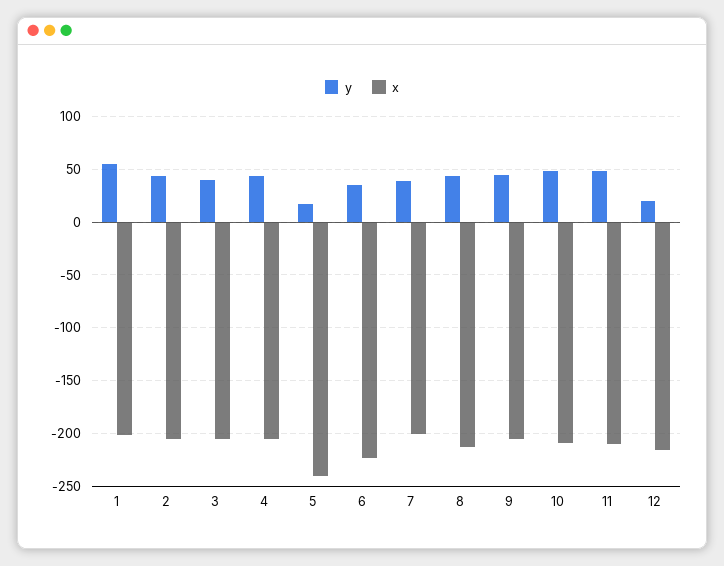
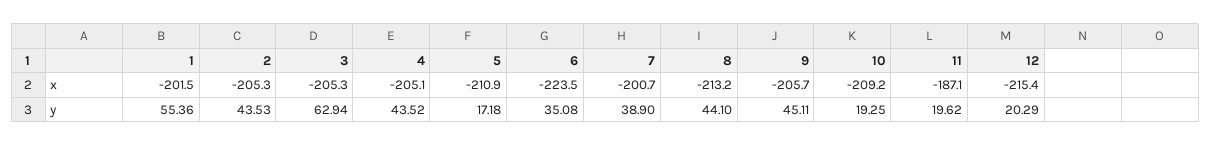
  {
    "y": {
      "1": 55.36,
      "2": 43.53,
-     "3": 40,
+     "3": 62.94,
      "4": 43.52,
      "5": 17.18,
      "6": 35.08,
      "7": 38.9,
      "8": 44.1,
      "9": 45.11,
-     "10": 50,
+     "10": 19.25,
-     "11": 50,
+     "11": 19.62,
      "12": 20.29
    },
    "x": {
      "1": -201.5,
      "2": -205.3,
      "3": -205.3,
      "4": -205.1,
-     "5": -240,
+     "5": -210.9,
      "6": -223.5,
      "7": -200.7,
      "8": -213.2,
      "9": -205.7,
      "10": -209.2,
-     "11": -210,
+     "11": -187.1,
      "12": -215.4
    }
  }

